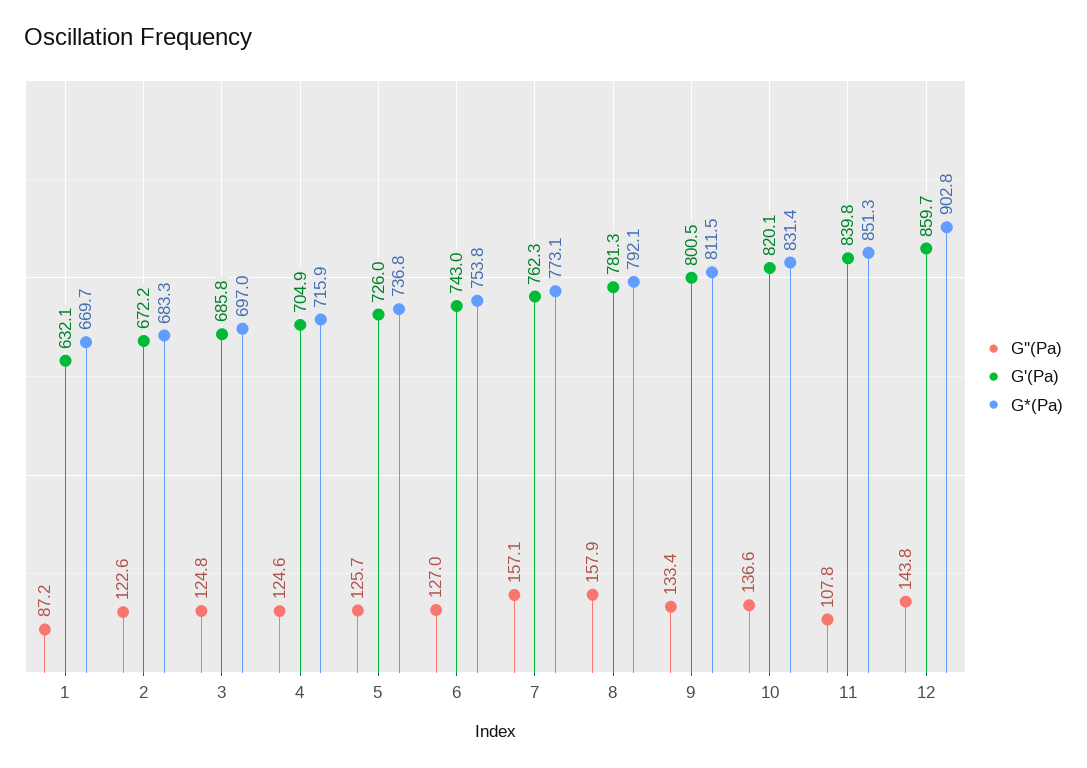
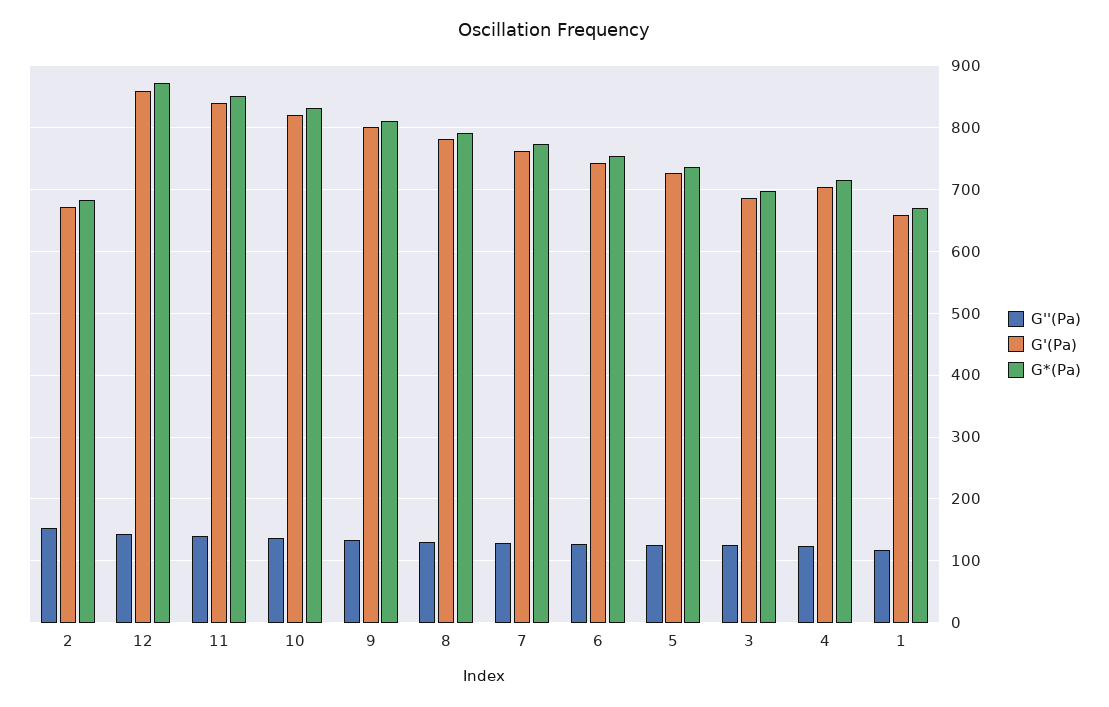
  {
    "G''(Pa)": {
-     "1": 87.2,
+     "1": 120,
-     "2": 122.6,
+     "2": 150,
      "3": 124.8,
      "4": 124.6,
      "5": 125.7,
      "6": 127,
-     "7": 157.1,
+     "7": 130,
-     "8": 157.9,
+     "8": 130,
      "9": 133.4,
      "10": 136.6,
-     "11": 107.8,
+     "11": 140,
      "12": 143.8
    },
    "G'(Pa)": {
-     "1": 632.1,
+     "1": 660,
      "2": 672.2,
      "3": 685.8,
      "4": 704.9,
      "5": 726,
      "6": 743,
      "7": 762.3,
      "8": 781.3,
      "9": 800.5,
      "10": 820.1,
      "11": 839.8,
      "12": 859.7
    },
    "G*(Pa)": {
      "1": 669.7,
      "2": 683.3,
      "3": 697,
      "4": 715.9,
      "5": 736.8,
      "6": 753.8,
      "7": 773.1,
      "8": 792.1,
      "9": 811.5,
      "10": 831.4,
      "11": 851.3,
-     "12": 902.8
+     "12": 870
    }
  }

